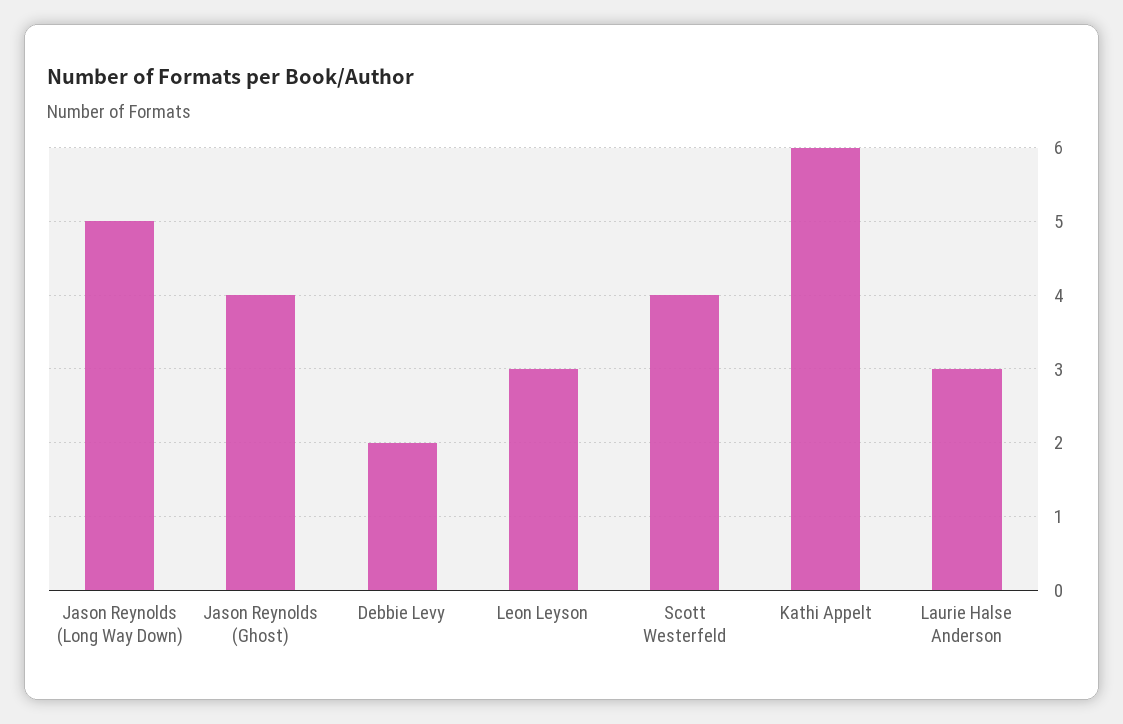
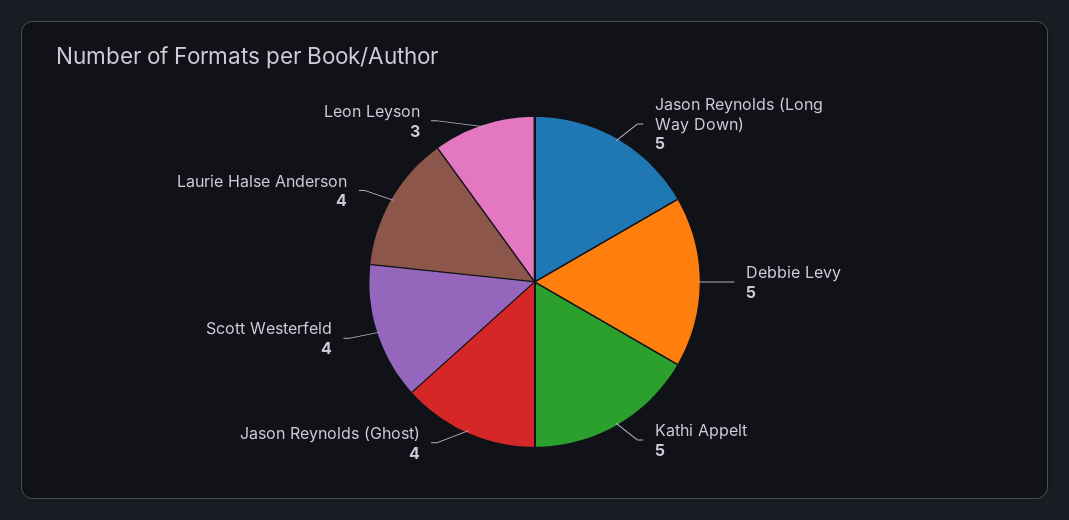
  {
    "Jason Reynolds (Long Way Down)": 5,
    "Jason Reynolds (Ghost)": 4,
-   "Debbie Levy": 2,
+   "Debbie Levy": 5,
    "Leon Leyson": 3,
    "Scott Westerfeld": 4,
-   "Kathi Appelt": 6,
+   "Kathi Appelt": 5,
-   "Laurie Halse Anderson": 3
+   "Laurie Halse Anderson": 4
  }

